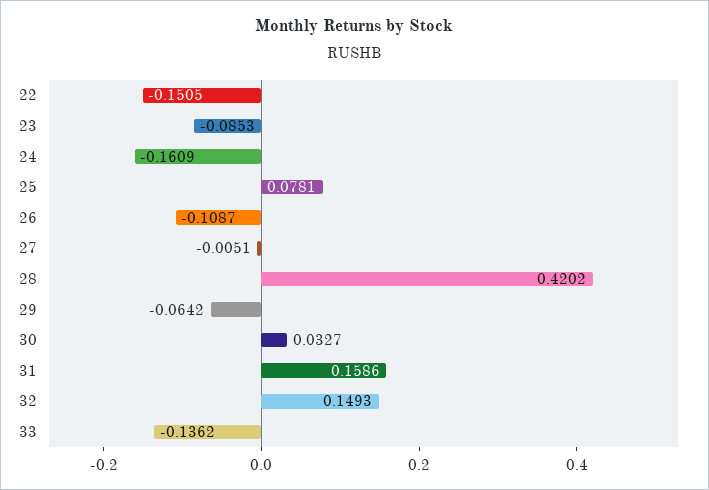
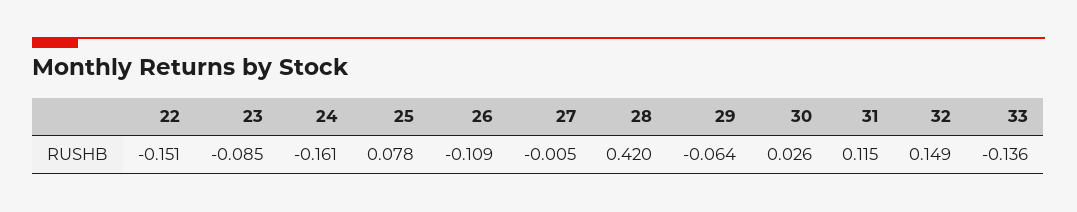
  {
    "22": -0.1505,
    "23": -0.0853,
    "24": -0.1609,
    "25": 0.0781,
    "26": -0.1087,
    "27": -0.0051,
    "28": 0.4202,
    "29": -0.0642,
-   "30": 0.0327,
+   "30": 0.026,
-   "31": 0.1586,
+   "31": 0.115,
    "32": 0.1493,
    "33": -0.1362
  }

